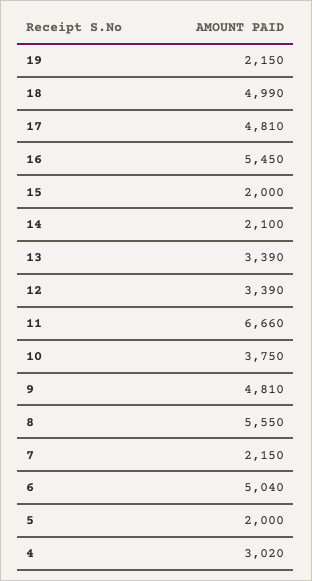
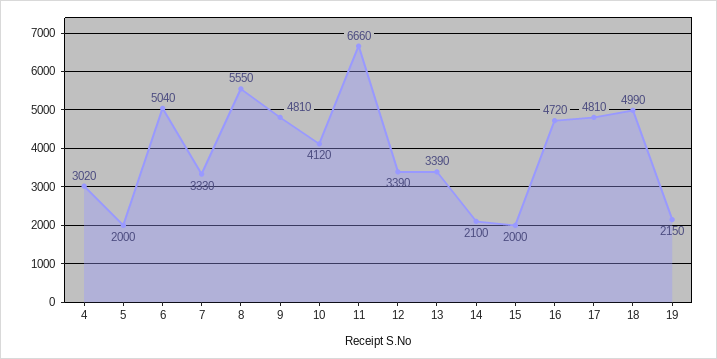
  {
    "19": 2150,
    "18": 4990,
    "17": 4810,
-   "16": 5450,
+   "16": 4720,
    "15": 2000,
    "14": 2100,
    "13": 3390,
    "12": 3390,
    "11": 6660,
-   "10": 3750,
+   "10": 4120,
    "9": 4810,
    "8": 5550,
-   "7": 2150,
+   "7": 3330,
    "6": 5040,
    "5": 2000,
    "4": 3020
  }

